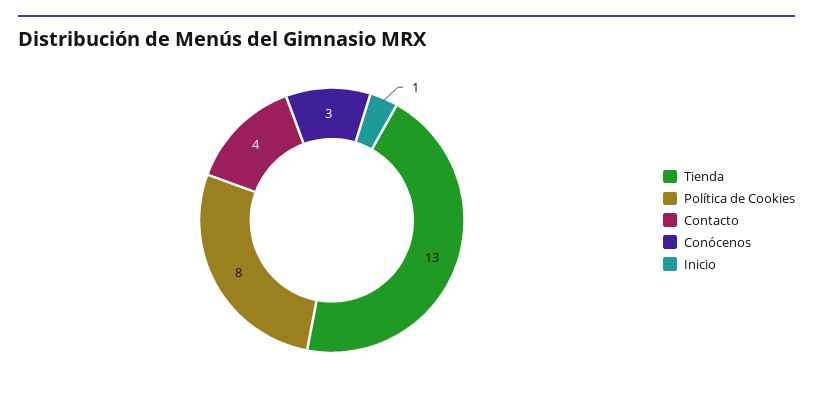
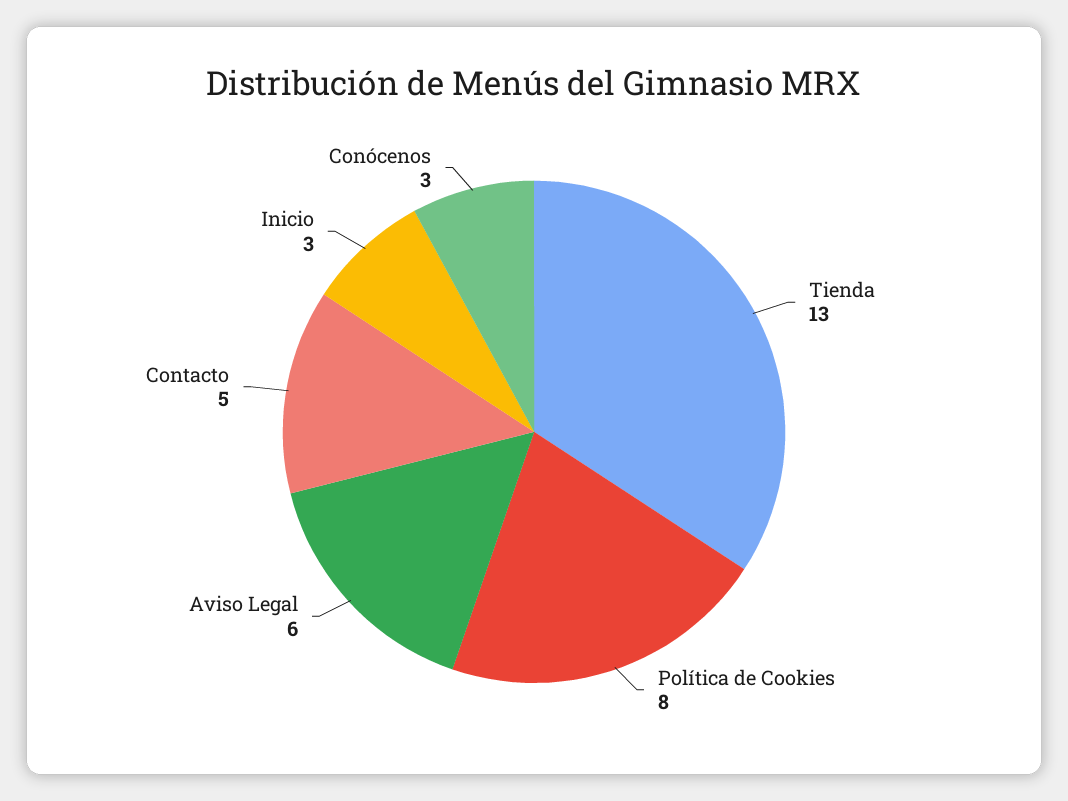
  {
    "Tienda": 13,
    "Política de Cookies": 8,
-   "Contacto": 4,
+   "Contacto": 5,
    "Conócenos": 3,
-   "Inicio": 1
+   "Inicio": 3,
+   "Aviso Legal": 6
  }

